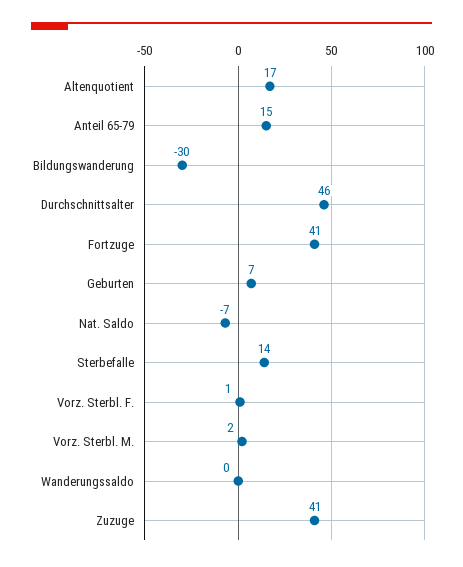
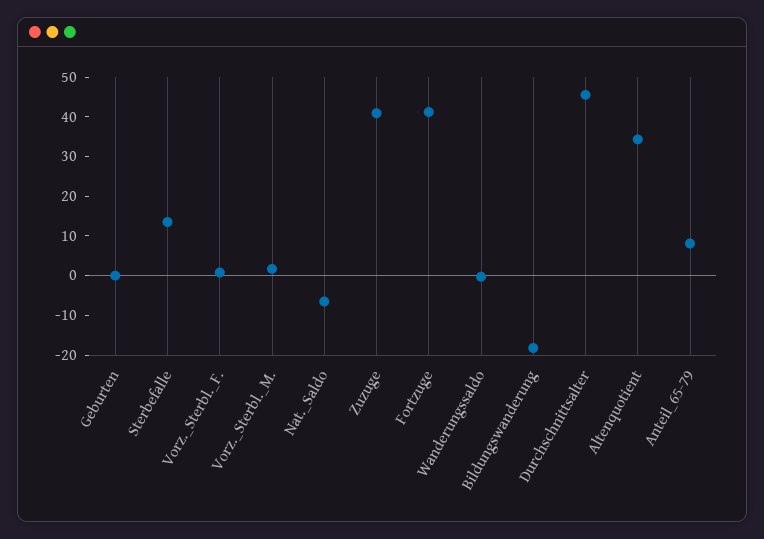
  {
-   "Altenquotient": 17,
+   "Altenquotient": 35,
-   "Anteil 65-79": 15,
+   "Anteil 65-79": 7.5,
-   "Bildungswanderung": -30,
+   "Bildungswanderung": -17.5,
    "Durchschnittsalter": 46,
    "Fortzuge": 41,
-   "Geburten": 7,
+   "Geburten": 0,
    "Nat. Saldo": -7,
    "Sterbefalle": 14,
    "Vorz. Sterbl. F.": 1,
    "Vorz. Sterbl. M.": 2,
    "Wanderungssaldo": 0,
    "Zuzuge": 41
  }

